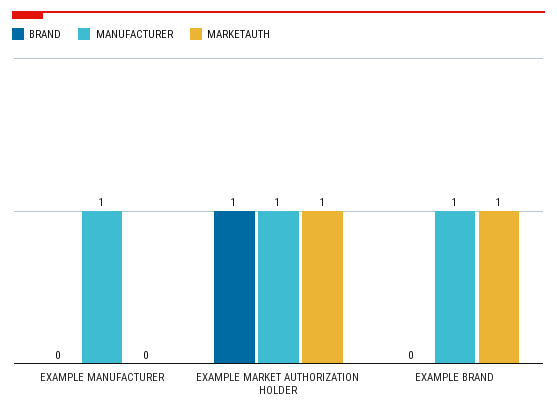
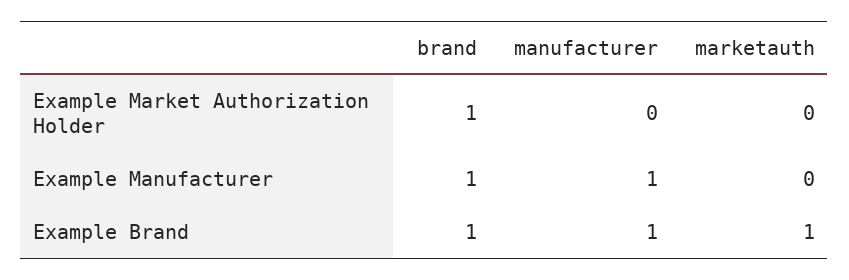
  {
    "BRAND": {
-     "EXAMPLE MANUFACTURER": 0,
+     "EXAMPLE MANUFACTURER": 1,
      "EXAMPLE MARKET AUTHORIZATION HOLDER": 1,
-     "EXAMPLE BRAND": 0
+     "EXAMPLE BRAND": 1
    },
    "MANUFACTURER": {
      "EXAMPLE MANUFACTURER": 1,
-     "EXAMPLE MARKET AUTHORIZATION HOLDER": 1,
+     "EXAMPLE MARKET AUTHORIZATION HOLDER": 0,
      "EXAMPLE BRAND": 1
    },
    "MARKETAUTH": {
      "EXAMPLE MANUFACTURER": 0,
-     "EXAMPLE MARKET AUTHORIZATION HOLDER": 1,
+     "EXAMPLE MARKET AUTHORIZATION HOLDER": 0,
      "EXAMPLE BRAND": 1
    }
  }

